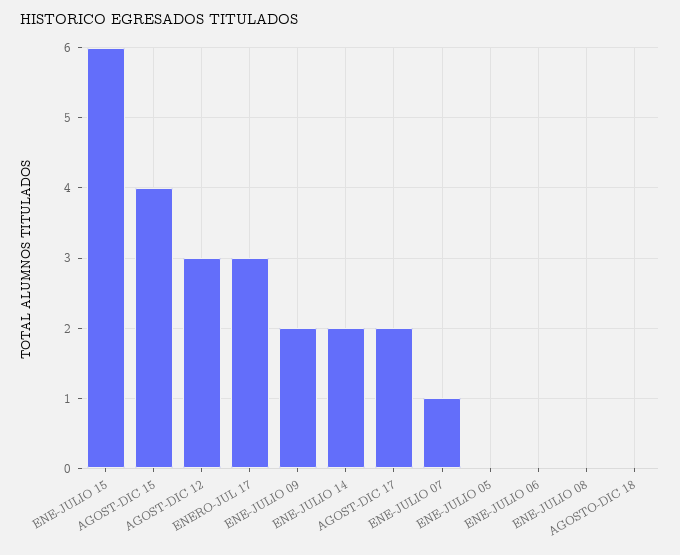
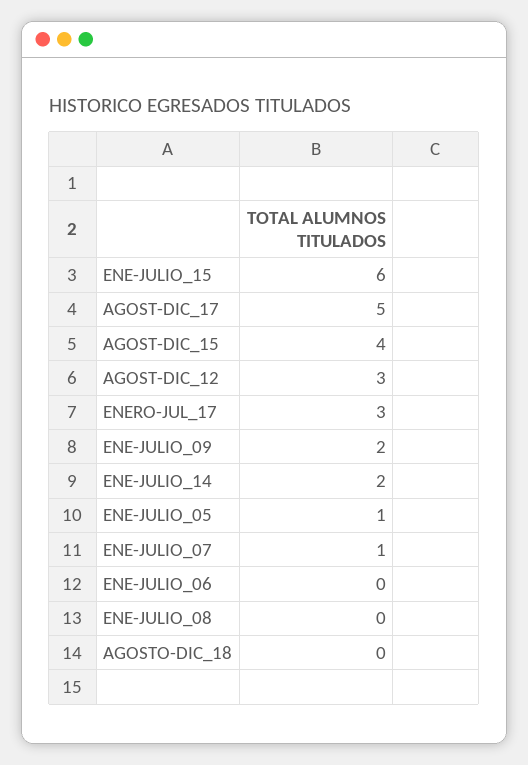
  {
    "ENE-JULIO 15": 6,
    "AGOST-DIC 15": 4,
    "AGOST-DIC 12": 3,
    "ENERO-JUL 17": 3,
    "ENE-JULIO 09": 2,
    "ENE-JULIO 14": 2,
-   "AGOST-DIC 17": 2,
+   "AGOST-DIC 17": 5,
    "ENE-JULIO 07": 1,
-   "ENE-JULIO 05": 0,
+   "ENE-JULIO 05": 1,
    "ENE-JULIO 06": 0,
    "ENE-JULIO 08": 0,
    "AGOSTO-DIC 18": 0
  }

